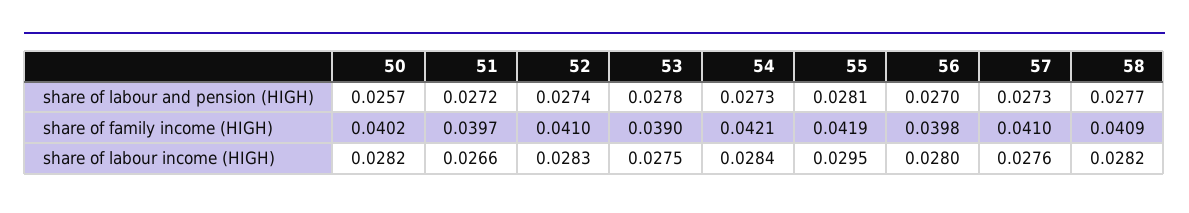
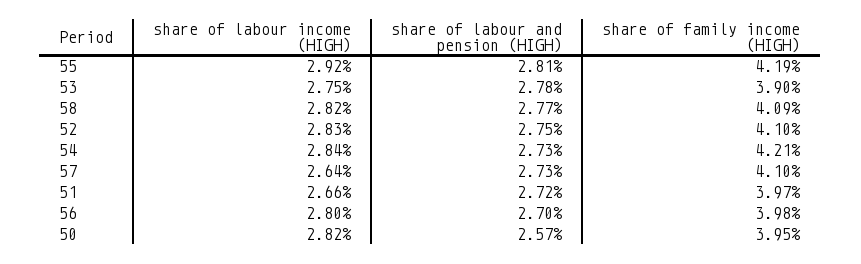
  {
    "50": {
      "share of labour and pension (HIGH)": 0.0257,
-     "share of family income (HIGH)": 0.0402,
+     "share of family income (HIGH)": 0.0395,
      "share of labour income (HIGH)": 0.0282
    },
    "51": {
      "share of labour and pension (HIGH)": 0.0272,
      "share of family income (HIGH)": 0.0397,
      "share of labour income (HIGH)": 0.0266
    },
    "52": {
-     "share of labour and pension (HIGH)": 0.0274,
+     "share of labour and pension (HIGH)": 0.0275,
      "share of family income (HIGH)": 0.041,
      "share of labour income (HIGH)": 0.0283
    },
    "53": {
      "share of labour and pension (HIGH)": 0.0278,
      "share of family income (HIGH)": 0.039,
      "share of labour income (HIGH)": 0.0275
    },
    "54": {
      "share of labour and pension (HIGH)": 0.0273,
      "share of family income (HIGH)": 0.0421,
      "share of labour income (HIGH)": 0.0284
    },
    "55": {
      "share of labour and pension (HIGH)": 0.0281,
      "share of family income (HIGH)": 0.0419,
-     "share of labour income (HIGH)": 0.0295
+     "share of labour income (HIGH)": 0.0292
    },
    "56": {
      "share of labour and pension (HIGH)": 0.027,
      "share of family income (HIGH)": 0.0398,
      "share of labour income (HIGH)": 0.028
    },
    "57": {
      "share of labour and pension (HIGH)": 0.0273,
      "share of family income (HIGH)": 0.041,
-     "share of labour income (HIGH)": 0.0276
+     "share of labour income (HIGH)": 0.0264
    },
    "58": {
      "share of labour and pension (HIGH)": 0.0277,
      "share of family income (HIGH)": 0.0409,
      "share of labour income (HIGH)": 0.0282
    }
  }

